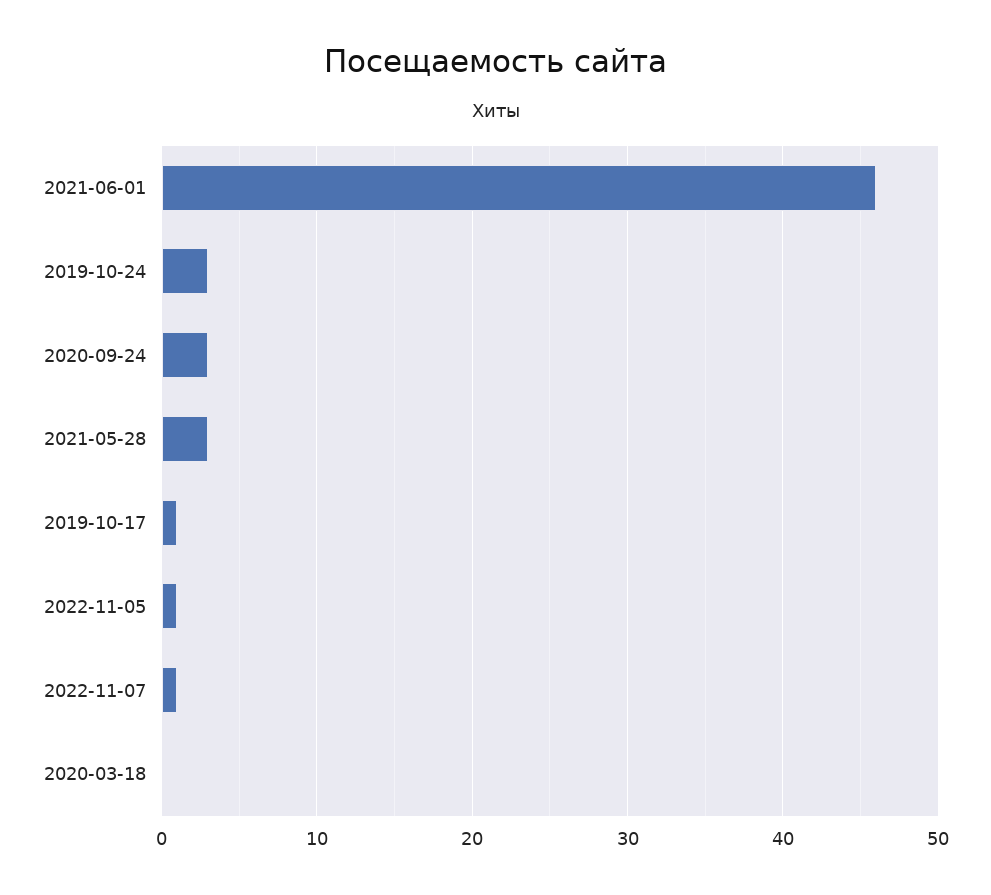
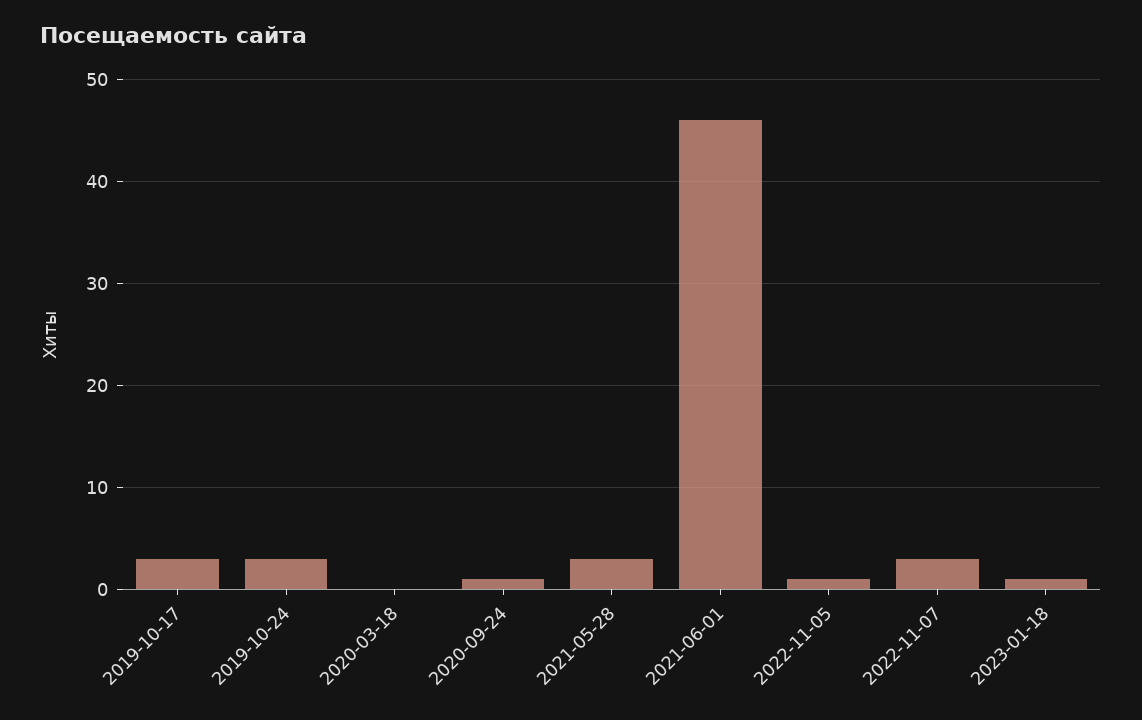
  {
    "2021-06-01": 46,
    "2019-10-24": 3,
-   "2020-09-24": 3,
+   "2020-09-24": 1,
    "2021-05-28": 3,
-   "2019-10-17": 1,
+   "2019-10-17": 3,
    "2022-11-05": 1,
-   "2022-11-07": 1,
+   "2022-11-07": 3,
-   "2020-03-18": 0
+   "2020-03-18": 0,
+   "2023-01-18": 1
  }

